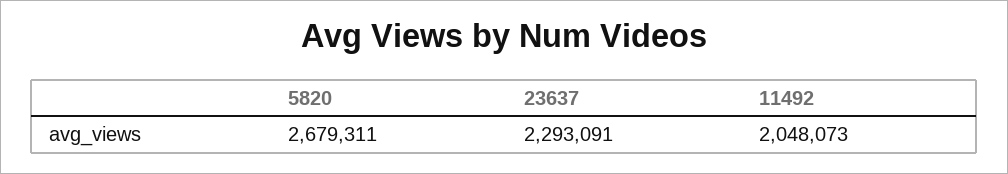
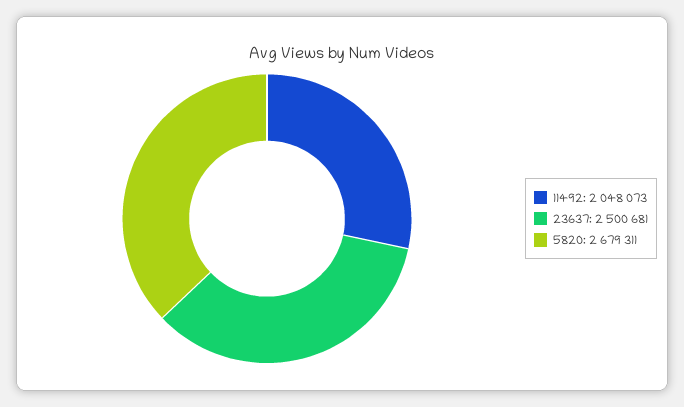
  {
    "5820": 2679311,
-   "23637": 2293091,
+   "23637": 2500681,
    "11492": 2048073
  }

